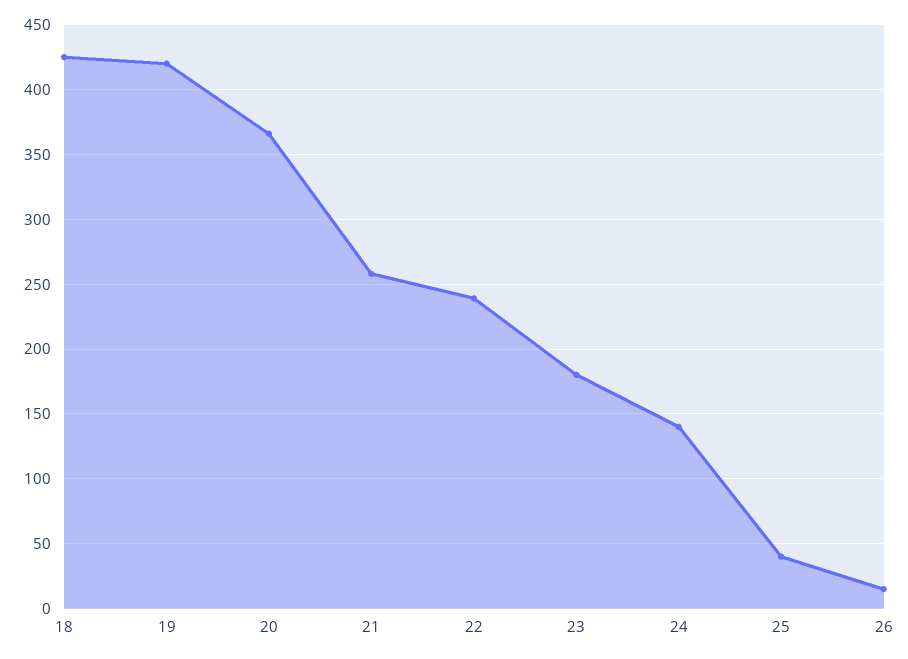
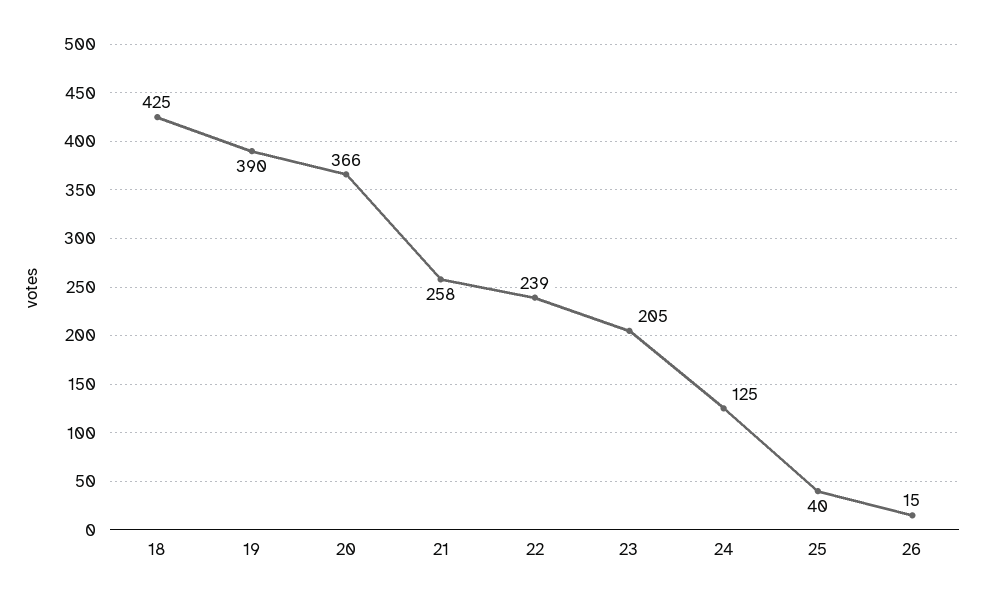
  {
    "18": 425,
-   "19": 420,
+   "19": 390,
    "20": 366,
    "21": 258,
    "22": 239,
-   "23": 180,
+   "23": 205,
-   "24": 140,
+   "24": 125,
    "25": 40,
    "26": 15
  }

